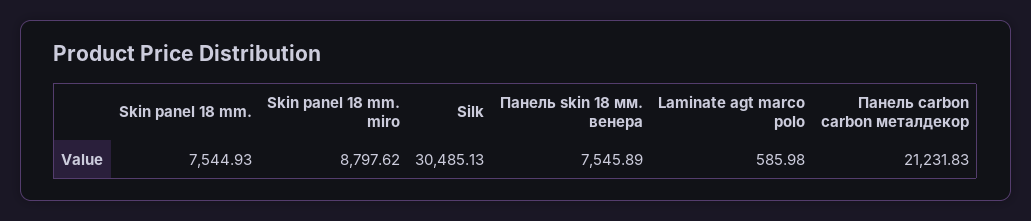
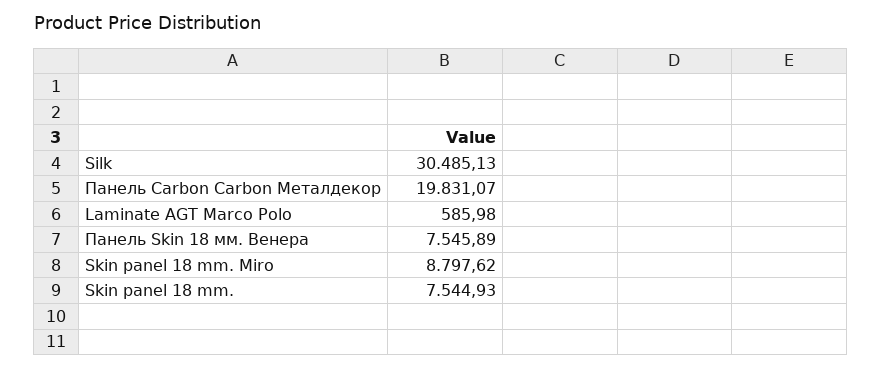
  {
    "Skin panel 18 mm.": 7544.93,
    "Skin panel 18 mm. miro": 8797.62,
    "Silk": 30485.13,
    "Панель skin 18 мм. венера": 7545.89,
    "Laminate agt marco polo": 585.98,
-   "Панель carbon carbon металдекор": 21231.83
+   "Панель carbon carbon металдекор": 19831.07
  }

